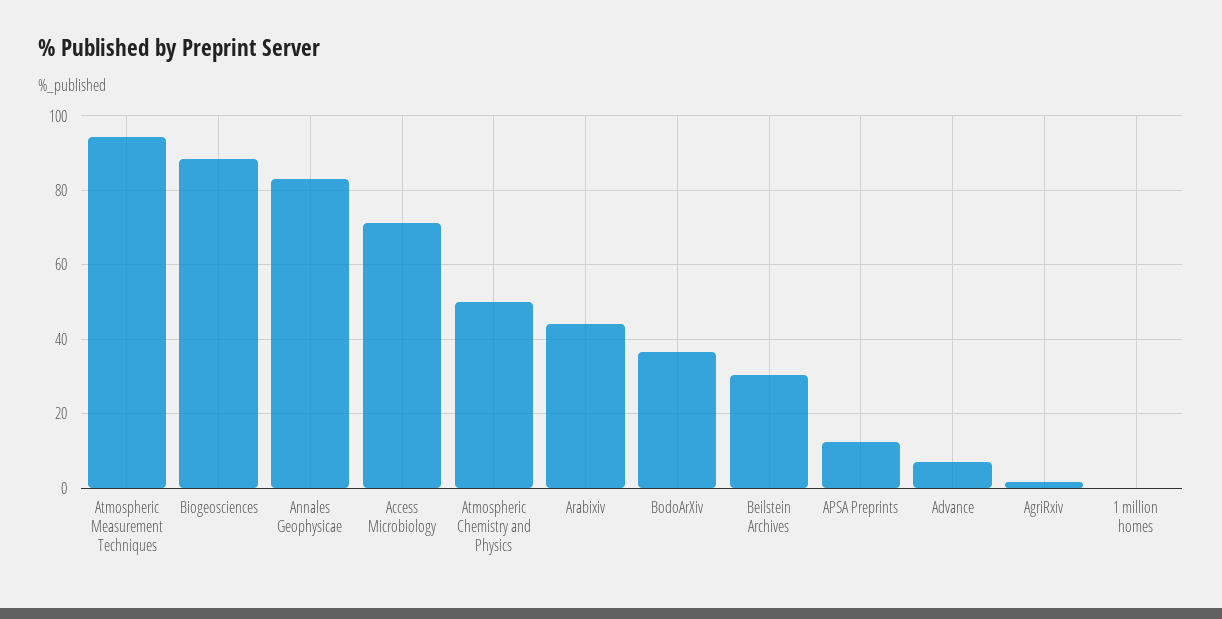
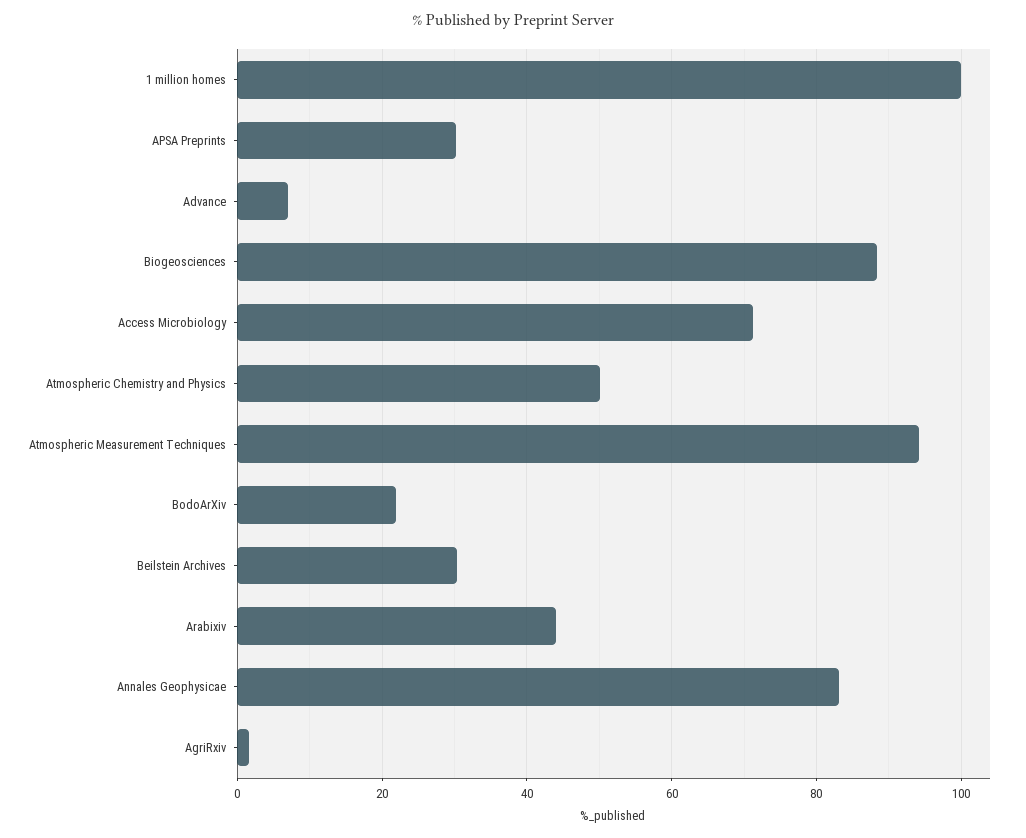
  {
    "Atmospheric Measurement Techniques": 94,
    "Biogeosciences": 88,
    "Annales Geophysicae": 84,
    "Access Microbiology": 72,
    "Atmospheric Chemistry and Physics": 50,
    "Arabixiv": 44,
-   "BodoArXiv": 36,
+   "BodoArXiv": 22,
    "Beilstein Archives": 30,
-   "APSA Preprints": 12,
+   "APSA Preprints": 30,
    "Advance": 8,
    "AgriRxiv": 2,
-   "1 million homes": 0
+   "1 million homes": 100
  }

